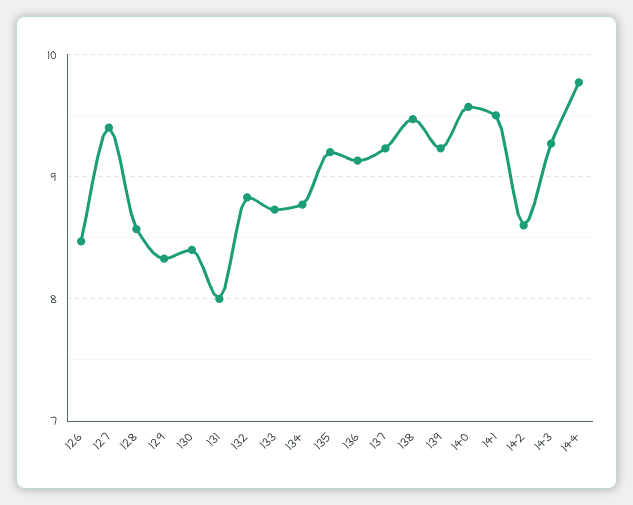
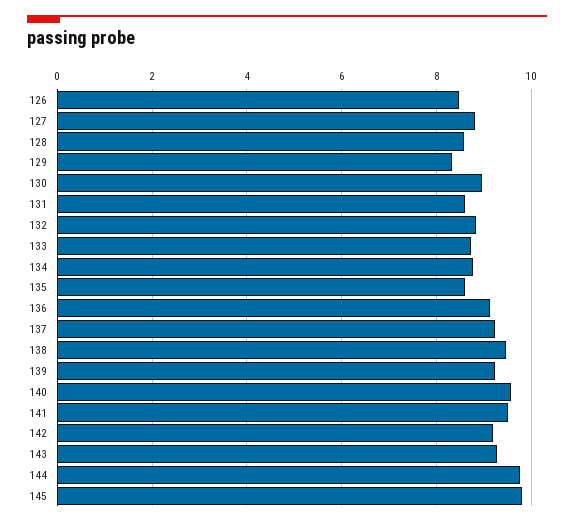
  {
    "126": 8.5,
-   "127": 9.4,
+   "127": 8.8,
    "128": 8.6,
    "129": 8.3,
-   "130": 8.4,
+   "130": 9,
-   "131": 8,
+   "131": 8.6,
    "132": 8.8,
    "133": 8.7,
    "134": 8.8,
-   "135": 9.2,
+   "135": 8.6,
    "136": 9.1,
    "137": 9.2,
    "138": 9.5,
    "139": 9.2,
    "140": 9.6,
    "141": 9.5,
-   "142": 8.6,
+   "142": 9.2,
    "143": 9.3,
-   "144": 9.8
+   "144": 9.8,
+   "145": 9.8
  }

